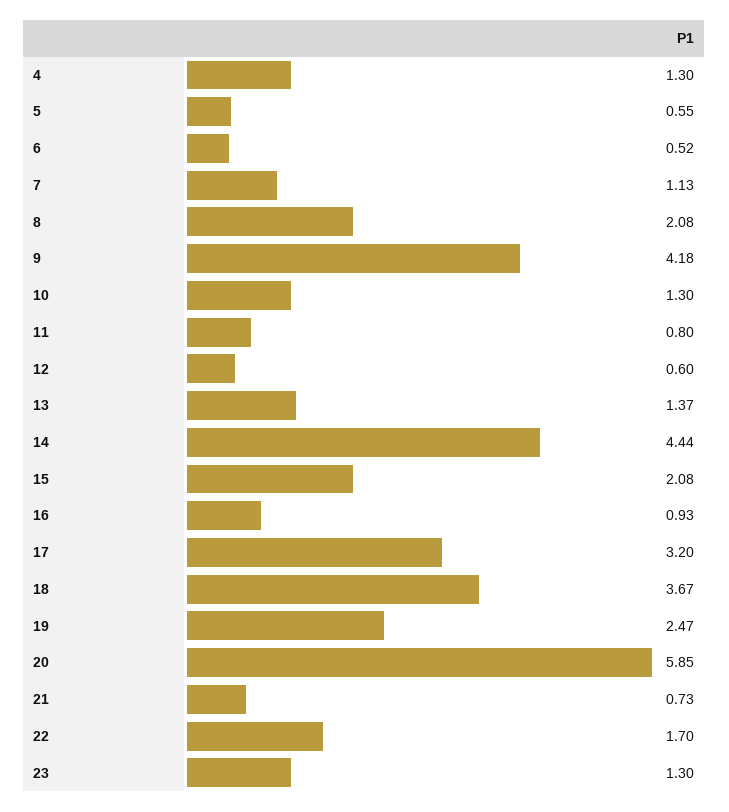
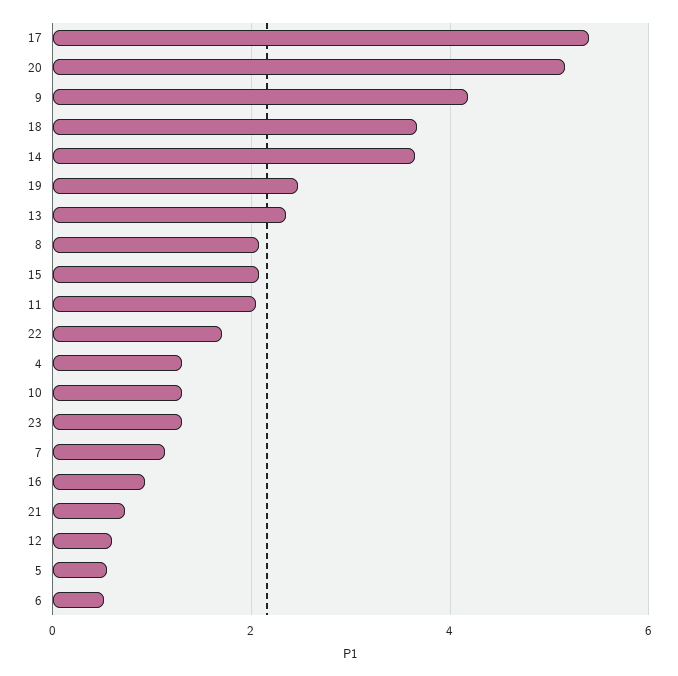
  {
    "4": 1.3,
    "5": 0.55,
    "6": 0.52,
    "7": 1.13,
    "8": 2.08,
    "9": 4.18,
    "10": 1.3,
-   "11": 0.8,
+   "11": 2,
    "12": 0.6,
-   "13": 1.37,
+   "13": 2.4,
-   "14": 4.44,
+   "14": 3.6,
    "15": 2.08,
    "16": 0.93,
-   "17": 3.2,
+   "17": 5.4,
    "18": 3.67,
    "19": 2.47,
-   "20": 5.85,
+   "20": 5.2,
    "21": 0.73,
    "22": 1.7,
    "23": 1.3
  }

